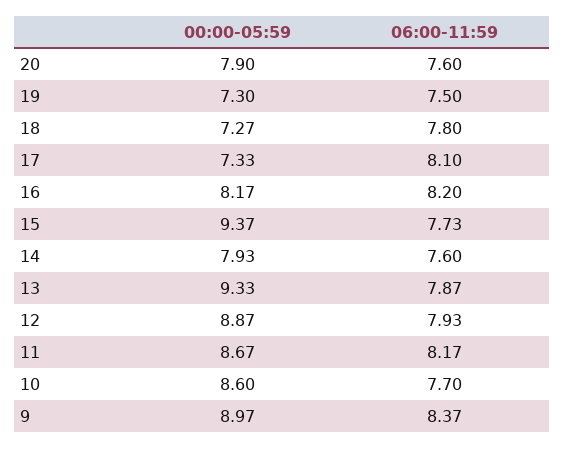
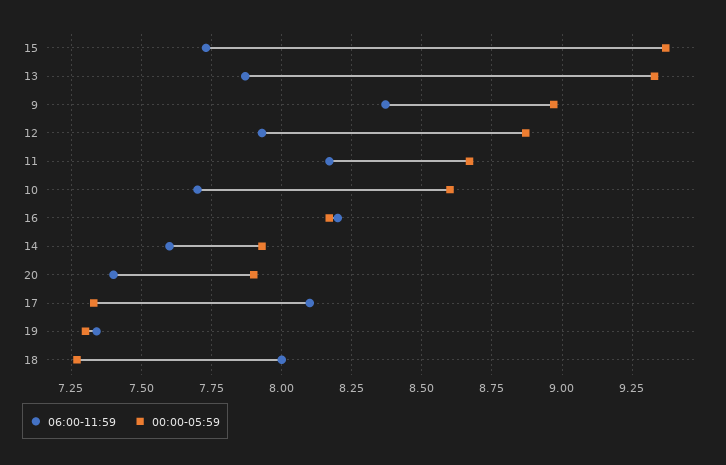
  {
    "00:00-05:59": {
      "20": 7.9,
      "19": 7.3,
      "18": 7.27,
      "17": 7.33,
      "16": 8.17,
      "15": 9.37,
      "14": 7.93,
      "13": 9.33,
      "12": 8.87,
      "11": 8.67,
      "10": 8.6,
      "9": 8.97
    },
    "06:00-11:59": {
-     "20": 7.6,
+     "20": 7.4,
-     "19": 7.5,
+     "19": 7.35,
-     "18": 7.8,
+     "18": 8,
      "17": 8.1,
      "16": 8.2,
      "15": 7.73,
      "14": 7.6,
      "13": 7.87,
      "12": 7.93,
      "11": 8.17,
      "10": 7.7,
      "9": 8.37
    }
  }

